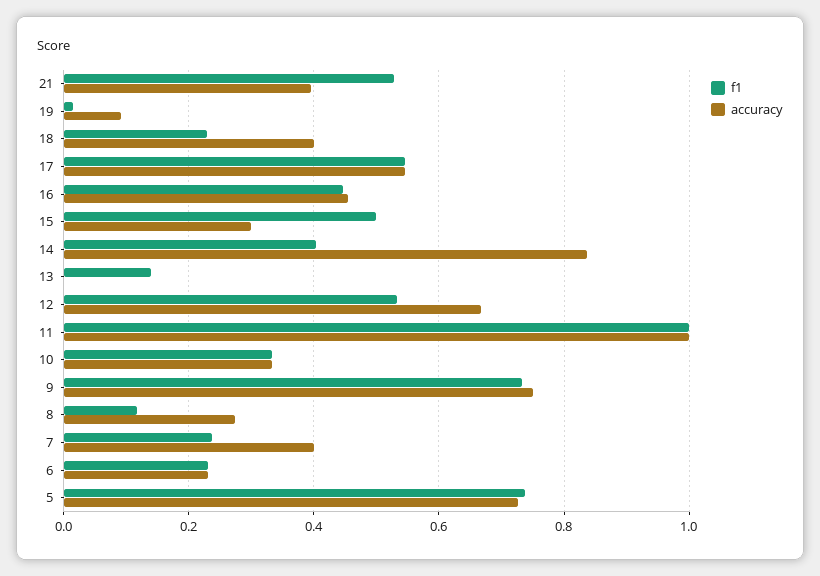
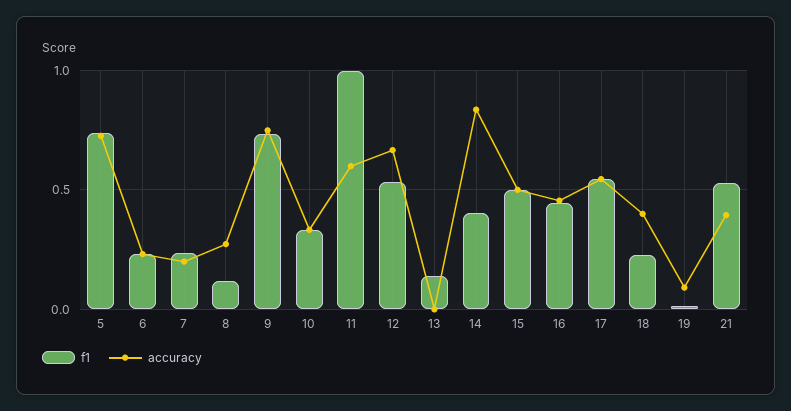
  {
    "f1": {
      "21": 0.52,
      "19": 0.02,
      "18": 0.22,
      "17": 0.54,
      "16": 0.44,
      "15": 0.5,
      "14": 0.4,
      "13": 0.14,
      "12": 0.54,
      "11": 1,
      "10": 0.34,
      "9": 0.74,
      "8": 0.12,
      "7": 0.24,
      "6": 0.24,
      "5": 0.74
    },
    "accuracy": {
      "21": 0.4,
      "19": 0.1,
      "18": 0.4,
      "17": 0.54,
      "16": 0.46,
-     "15": 0.3,
+     "15": 0.5,
      "14": 0.84,
      "13": 0,
      "12": 0.66,
-     "11": 1,
+     "11": 0.6,
      "10": 0.34,
      "9": 0.76,
      "8": 0.28,
-     "7": 0.4,
+     "7": 0.2,
      "6": 0.24,
      "5": 0.72
    }
  }

